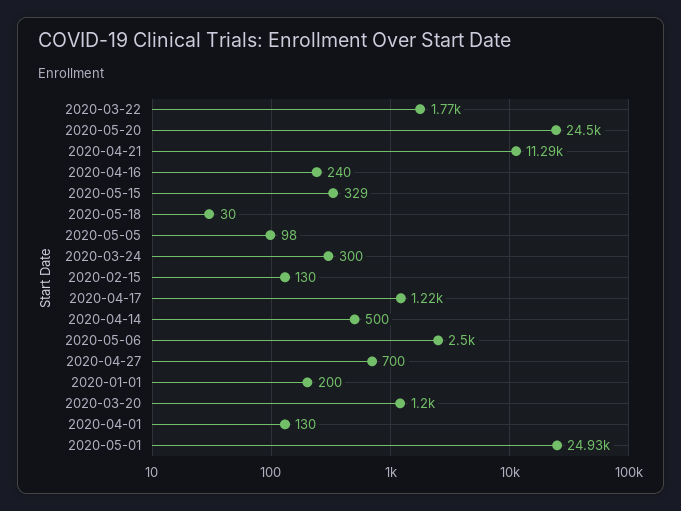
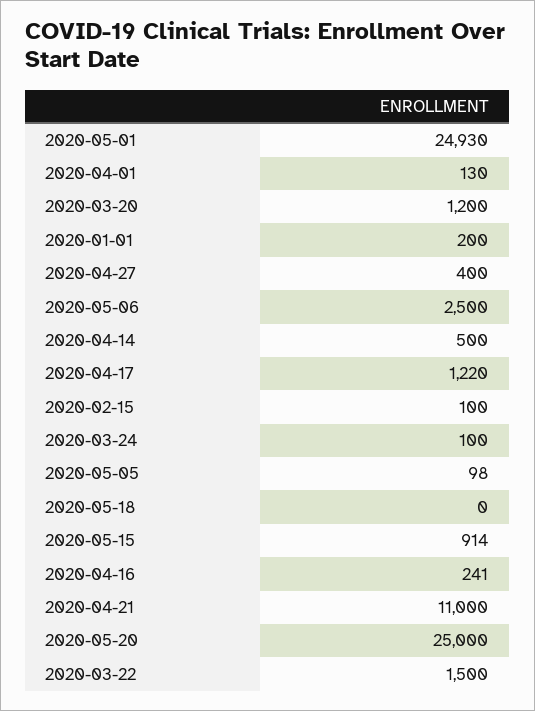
  {
-   "2020-03-22": 1770,
+   "2020-03-22": 1500,
-   "2020-05-20": 24500,
+   "2020-05-20": 25000,
-   "2020-04-21": 11290,
+   "2020-04-21": 11000,
-   "2020-04-16": 240,
+   "2020-04-16": 241,
-   "2020-05-15": 329,
+   "2020-05-15": 914,
-   "2020-05-18": 30,
+   "2020-05-18": 0,
    "2020-05-05": 98,
-   "2020-03-24": 300,
+   "2020-03-24": 100,
-   "2020-02-15": 130,
+   "2020-02-15": 100,
    "2020-04-17": 1220,
    "2020-04-14": 500,
    "2020-05-06": 2500,
-   "2020-04-27": 700,
+   "2020-04-27": 400,
    "2020-01-01": 200,
    "2020-03-20": 1200,
    "2020-04-01": 130,
    "2020-05-01": 24930
  }

